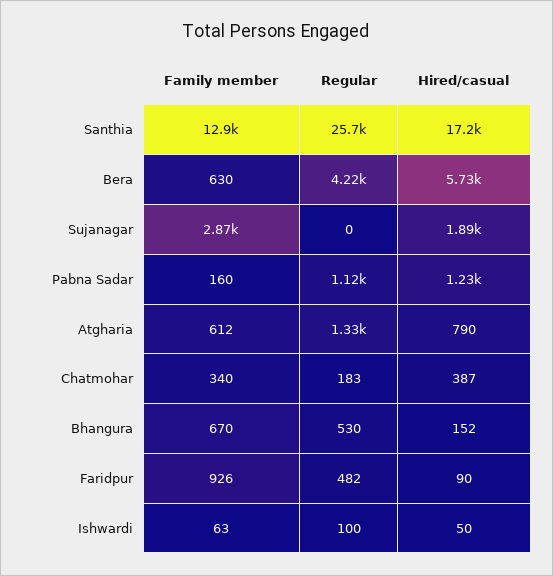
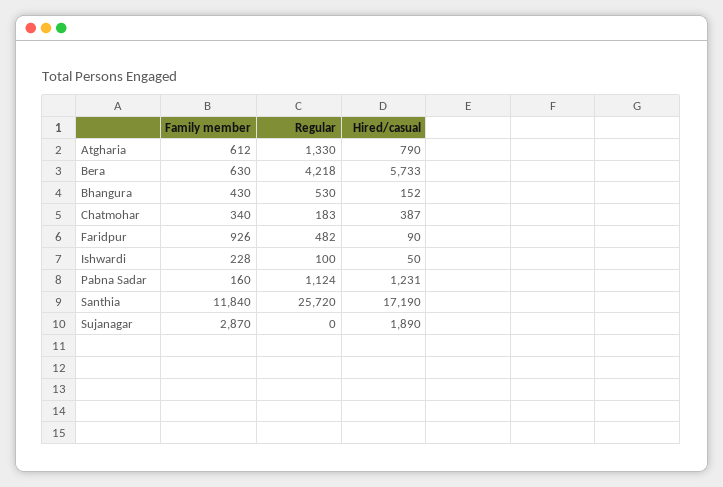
  {
    "Family member": {
-     "Santhia": 12900,
+     "Santhia": 11840,
      "Bera": 630,
      "Sujanagar": 2870,
      "Pabna Sadar": 160,
      "Atgharia": 612,
      "Chatmohar": 340,
-     "Bhangura": 670,
+     "Bhangura": 430,
      "Faridpur": 926,
-     "Ishwardi": 63
+     "Ishwardi": 228
    },
    "Regular": {
      "Santhia": 25720,
      "Bera": 4218,
      "Sujanagar": 0,
      "Pabna Sadar": 1124,
      "Atgharia": 1330,
      "Chatmohar": 183,
      "Bhangura": 530,
      "Faridpur": 482,
      "Ishwardi": 100
    },
    "Hired/casual": {
      "Santhia": 17190,
      "Bera": 5733,
      "Sujanagar": 1890,
      "Pabna Sadar": 1231,
      "Atgharia": 790,
      "Chatmohar": 387,
      "Bhangura": 152,
      "Faridpur": 90,
      "Ishwardi": 50
    }
  }

